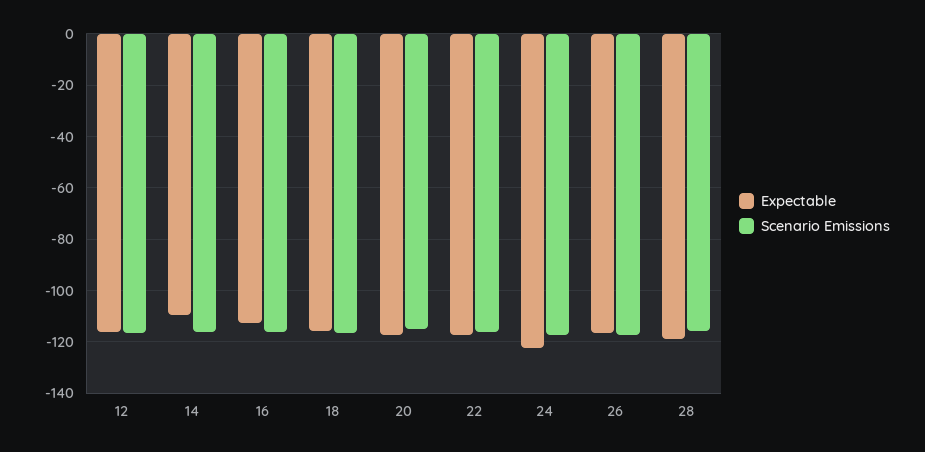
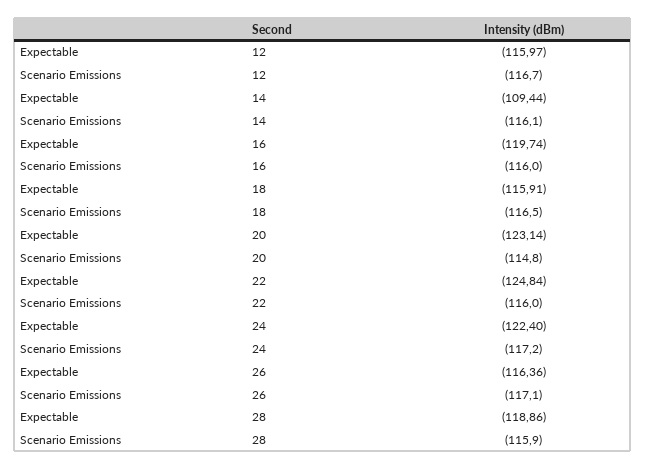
  {
    "Expectable": {
      "12": -115.97,
      "14": -109.44,
-     "16": -112.5,
+     "16": -119.74,
      "18": -115.91,
-     "20": -117.5,
+     "20": -123.14,
-     "22": -117.5,
+     "22": -124.84,
      "24": -122.4,
      "26": -116.36,
      "28": -118.86
    },
    "Scenario Emissions": {
      "12": -116.7,
      "14": -116.1,
      "16": -116,
      "18": -116.5,
      "20": -114.8,
      "22": -116,
      "24": -117.2,
      "26": -117.1,
      "28": -115.9
    }
  }

